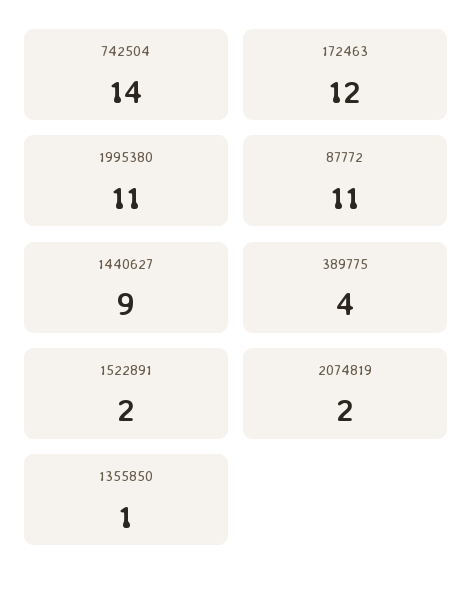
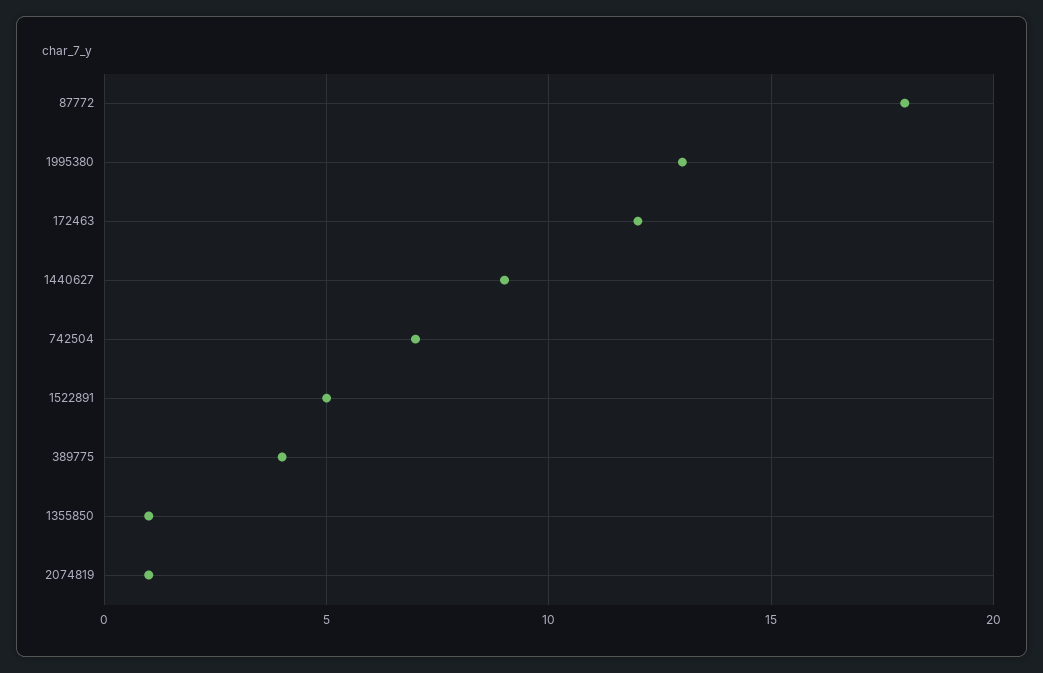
  {
-   "742504": 14,
+   "742504": 7,
    "172463": 12,
-   "1995380": 11,
+   "1995380": 13,
-   "87772": 11,
+   "87772": 18,
    "1440627": 9,
    "389775": 4,
-   "1522891": 2,
+   "1522891": 5,
-   "2074819": 2,
+   "2074819": 1,
    "1355850": 1
  }

